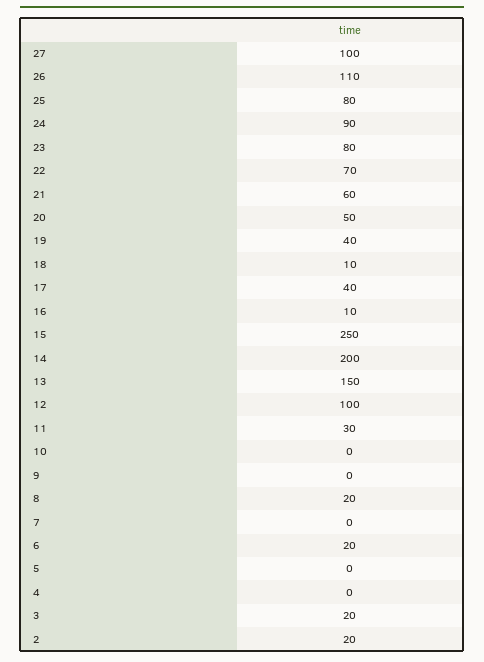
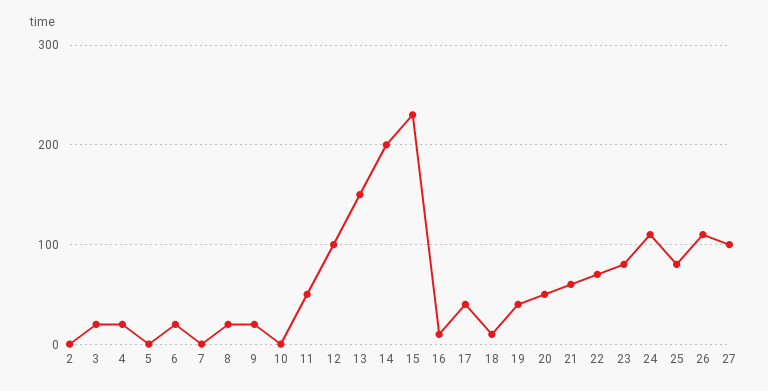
  {
    "27": 100,
    "26": 110,
    "25": 80,
-   "24": 90,
+   "24": 110,
    "23": 80,
    "22": 70,
    "21": 60,
    "20": 50,
    "19": 40,
    "18": 10,
    "17": 40,
    "16": 10,
-   "15": 250,
+   "15": 230,
    "14": 200,
    "13": 150,
    "12": 100,
-   "11": 30,
+   "11": 50,
    "10": 0,
-   "9": 0,
+   "9": 20,
    "8": 20,
    "7": 0,
    "6": 20,
    "5": 0,
-   "4": 0,
+   "4": 20,
    "3": 20,
-   "2": 20
+   "2": 0
  }

